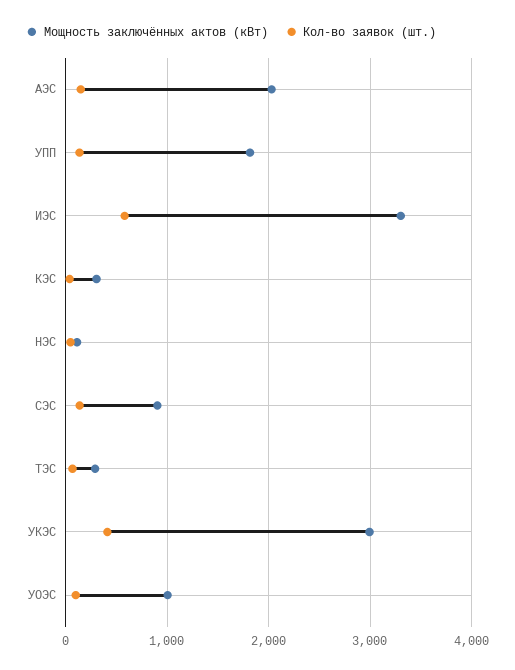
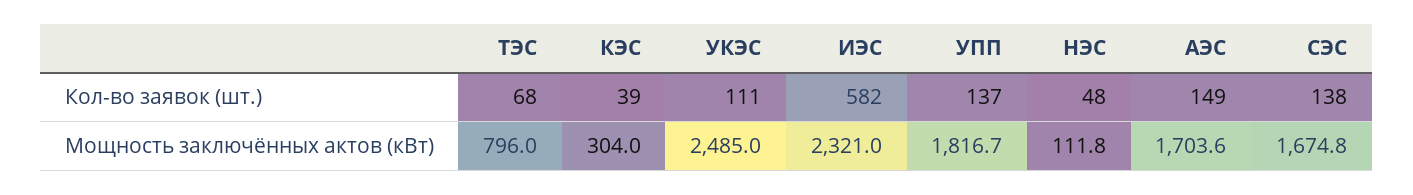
  {
    "Мощность заключённых актов (кВт)": {
-     "АЭС": 2000,
+     "АЭС": 1703.6,
      "УПП": 1816.7,
-     "ИЭС": 3300,
+     "ИЭС": 2321,
      "КЭС": 304,
      "НЭС": 111.8,
-     "СЭС": 900,
+     "СЭС": 1674.8,
-     "ТЭС": 300,
+     "ТЭС": 796,
-     "УКЭС": 3000,
+     "УКЭС": 2485
-     "УОЭС": 1000
    },
    "Кол-во заявок (шт.)": {
      "АЭС": 149,
      "УПП": 137,
      "ИЭС": 582,
      "КЭС": 39,
      "НЭС": 48,
      "СЭС": 138,
      "ТЭС": 68,
-     "УКЭС": 400,
+     "УКЭС": 111
-     "УОЭС": 100
    }
  }

